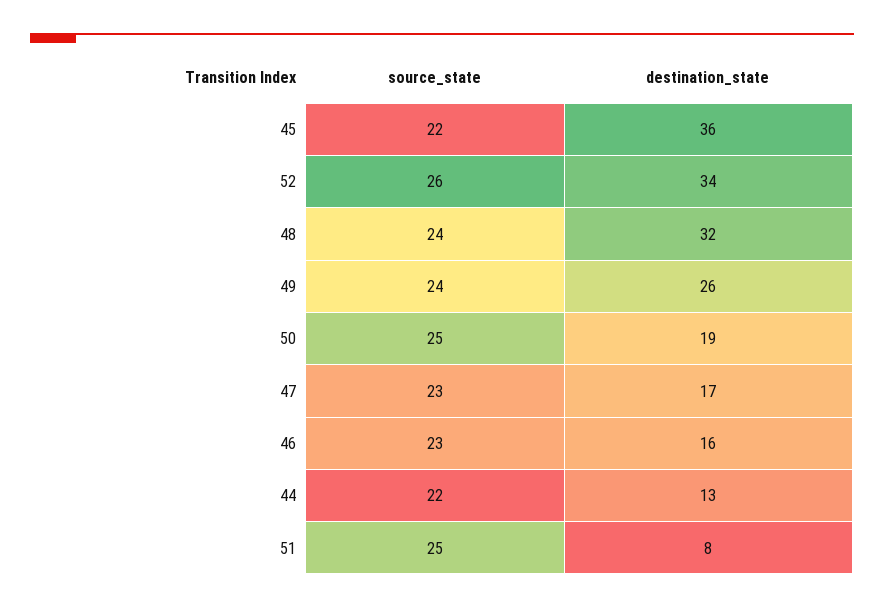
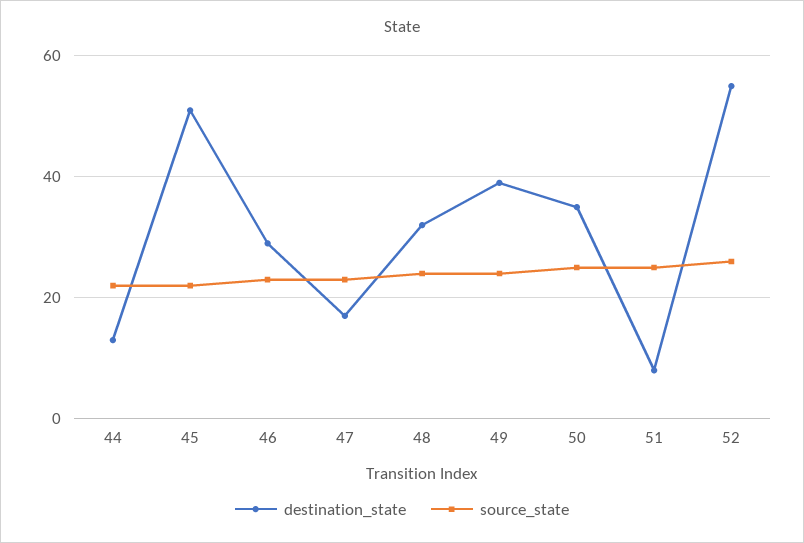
  {
    "source_state": {
      "45": 22,
      "52": 26,
      "48": 24,
      "49": 24,
      "50": 25,
      "47": 23,
      "46": 23,
      "44": 22,
      "51": 25
    },
    "destination_state": {
-     "45": 36,
+     "45": 50,
-     "52": 34,
+     "52": 55,
      "48": 32,
-     "49": 26,
+     "49": 40,
-     "50": 19,
+     "50": 35,
      "47": 17,
-     "46": 16,
+     "46": 30,
      "44": 13,
      "51": 8
    }
  }

